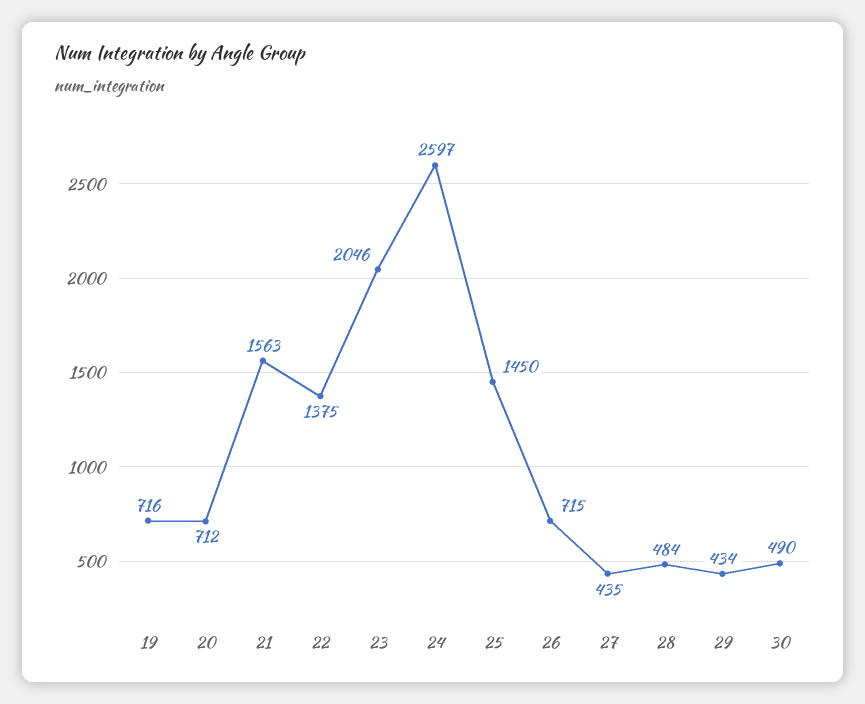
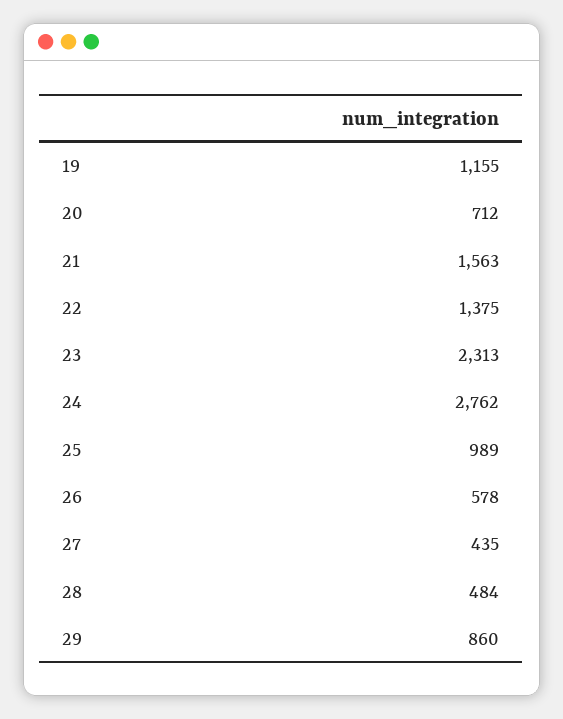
  {
-   "19": 716,
+   "19": 1155,
    "20": 712,
    "21": 1563,
    "22": 1375,
-   "23": 2046,
+   "23": 2313,
-   "24": 2597,
+   "24": 2762,
-   "25": 1450,
+   "25": 989,
-   "26": 715,
+   "26": 578,
    "27": 435,
    "28": 484,
-   "29": 434,
+   "29": 860
-   "30": 490
  }

